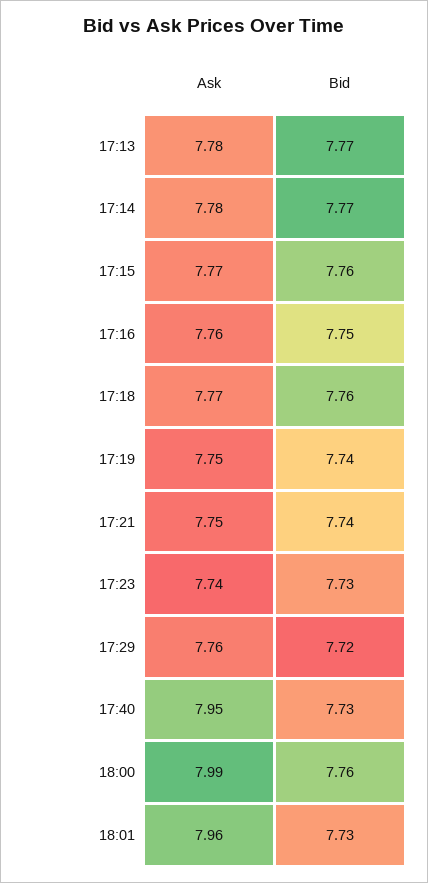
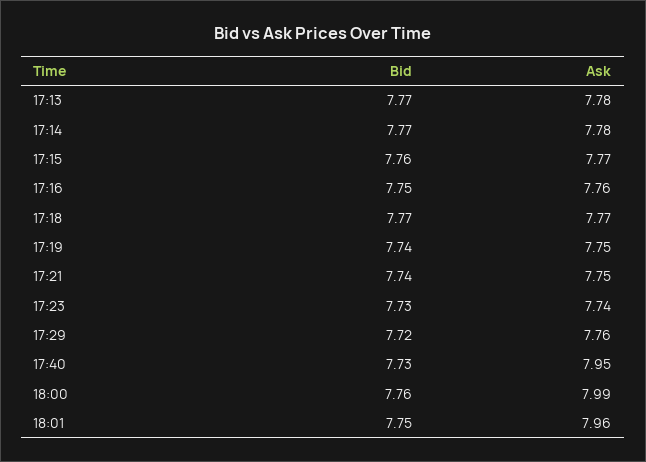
  {
    "Ask": {
      "17:13": 7.78,
      "17:14": 7.78,
      "17:15": 7.77,
      "17:16": 7.76,
      "17:18": 7.77,
      "17:19": 7.75,
      "17:21": 7.75,
      "17:23": 7.74,
      "17:29": 7.76,
      "17:40": 7.95,
      "18:00": 7.99,
      "18:01": 7.96
    },
    "Bid": {
      "17:13": 7.77,
      "17:14": 7.77,
      "17:15": 7.76,
      "17:16": 7.75,
-     "17:18": 7.76,
+     "17:18": 7.77,
      "17:19": 7.74,
      "17:21": 7.74,
      "17:23": 7.73,
      "17:29": 7.72,
      "17:40": 7.73,
      "18:00": 7.76,
-     "18:01": 7.73
+     "18:01": 7.75
    }
  }

